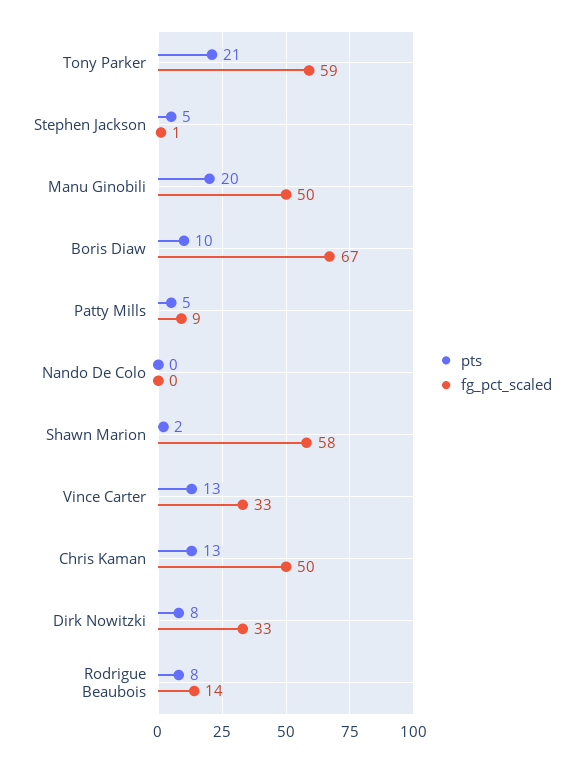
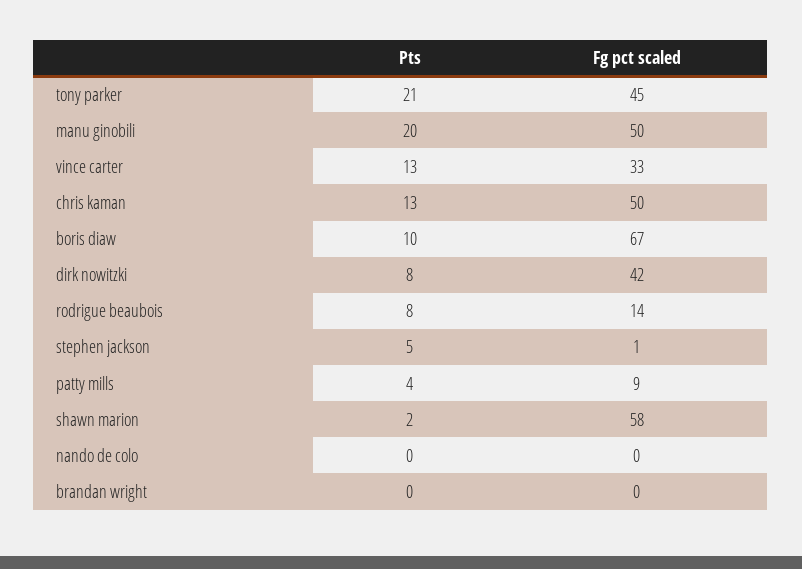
  {
    "pts": {
      "Tony Parker": 21,
      "Stephen Jackson": 5,
      "Manu Ginobili": 20,
      "Boris Diaw": 10,
-     "Patty Mills": 5,
+     "Patty Mills": 4,
      "Nando De Colo": 0,
      "Shawn Marion": 2,
      "Vince Carter": 13,
      "Chris Kaman": 13,
      "Dirk Nowitzki": 8,
-     "Rodrigue Beaubois": 8
+     "Rodrigue Beaubois": 8,
+     "brandan wright": 0
    },
    "fg_pct_scaled": {
-     "Tony Parker": 59,
+     "Tony Parker": 45,
      "Stephen Jackson": 1,
      "Manu Ginobili": 50,
      "Boris Diaw": 67,
      "Patty Mills": 9,
      "Nando De Colo": 0,
      "Shawn Marion": 58,
      "Vince Carter": 33,
      "Chris Kaman": 50,
-     "Dirk Nowitzki": 33,
+     "Dirk Nowitzki": 42,
-     "Rodrigue Beaubois": 14
+     "Rodrigue Beaubois": 14,
+     "brandan wright": 0
    }
  }

